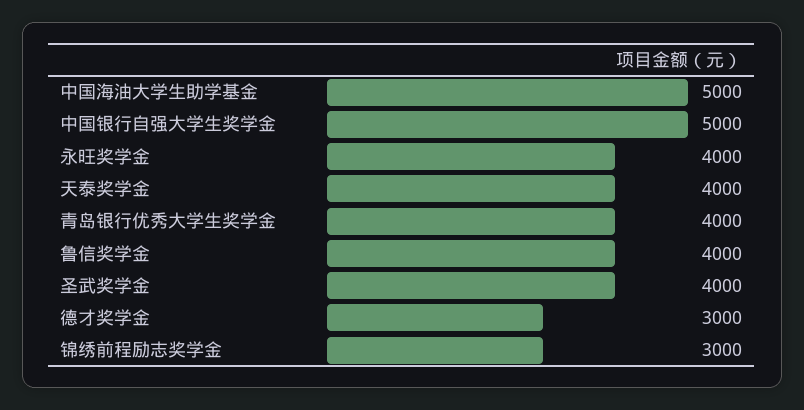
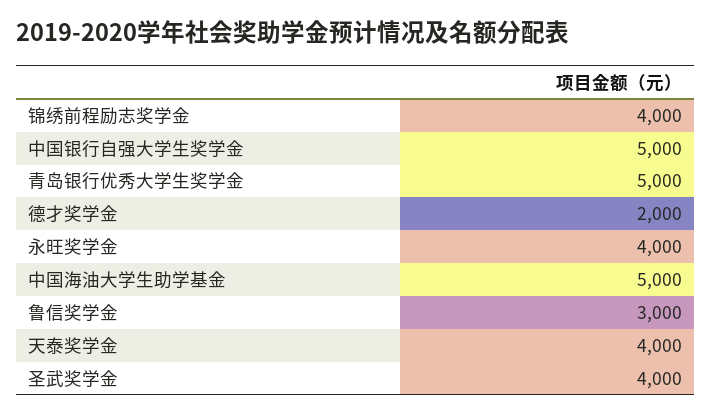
  {
    "中国海油大学生助学基金": 5000,
    "中国银行自强大学生奖学金": 5000,
    "永旺奖学金": 4000,
    "天泰奖学金": 4000,
-   "青岛银行优秀大学生奖学金": 4000,
+   "青岛银行优秀大学生奖学金": 5000,
-   "鲁信奖学金": 4000,
+   "鲁信奖学金": 3000,
    "圣武奖学金": 4000,
-   "德才奖学金": 3000,
+   "德才奖学金": 2000,
-   "锦绣前程励志奖学金": 3000
+   "锦绣前程励志奖学金": 4000
  }

